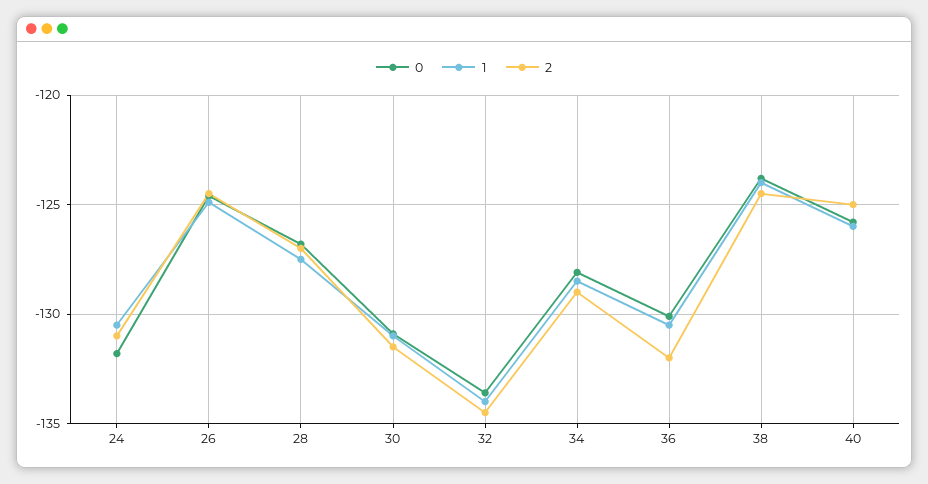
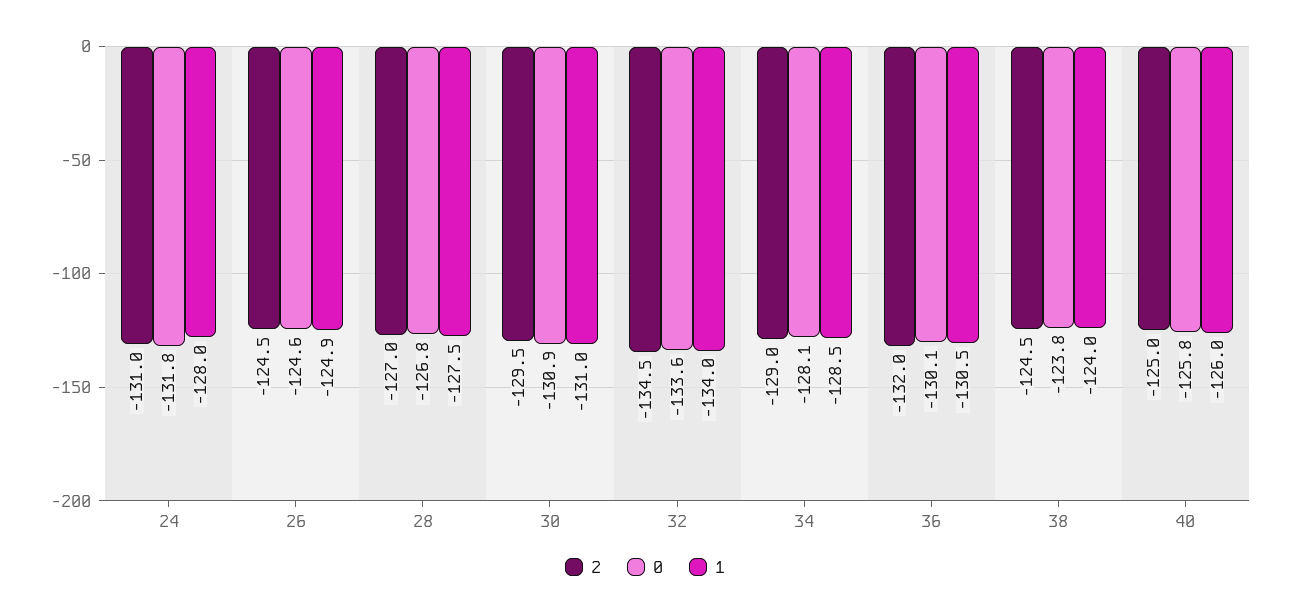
  {
    "0": {
      "24": -131.8,
      "26": -124.6,
      "28": -126.8,
      "30": -130.9,
      "32": -133.6,
      "34": -128.1,
      "36": -130.1,
      "38": -123.8,
      "40": -125.8
    },
    "1": {
-     "24": -130.5,
+     "24": -128,
      "26": -124.9,
      "28": -127.5,
      "30": -131,
      "32": -134,
      "34": -128.5,
      "36": -130.5,
      "38": -124,
      "40": -126
    },
    "2": {
      "24": -131,
      "26": -124.5,
      "28": -127,
-     "30": -131.5,
+     "30": -129.5,
      "32": -134.5,
      "34": -129,
      "36": -132,
      "38": -124.5,
      "40": -125
    }
  }

